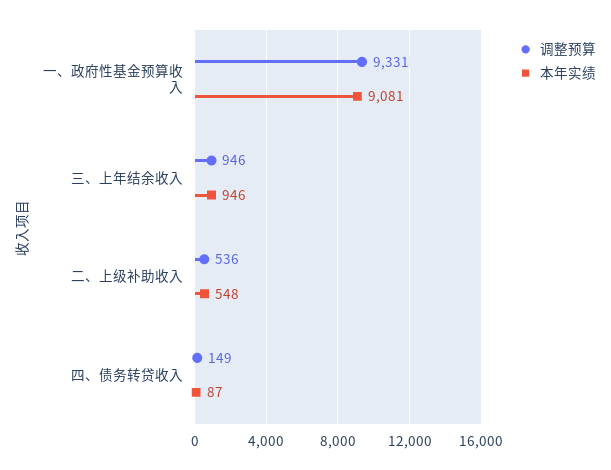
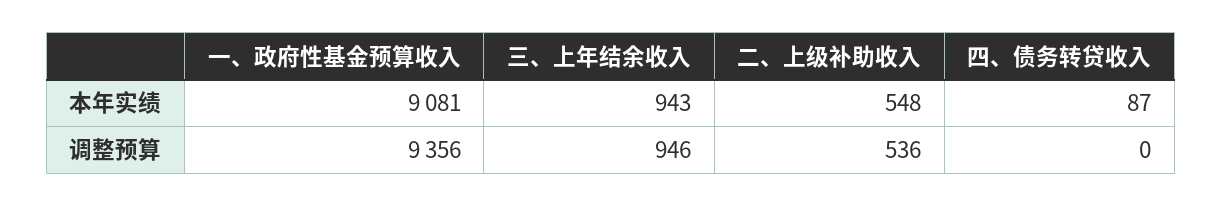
  {
    "调整预算": {
-     "一、政府性基金预算收入": 9331,
+     "一、政府性基金预算收入": 9356,
      "三、上年结余收入": 946,
      "二、上级补助收入": 536,
-     "四、债务转贷收入": 149
+     "四、债务转贷收入": 0
    },
    "本年实绩": {
      "一、政府性基金预算收入": 9081,
-     "三、上年结余收入": 946,
+     "三、上年结余收入": 943,
      "二、上级补助收入": 548,
      "四、债务转贷收入": 87
    }
  }

